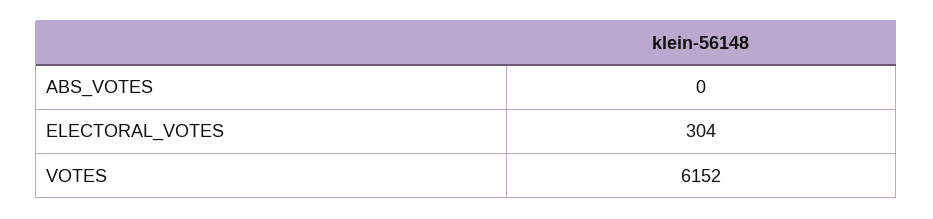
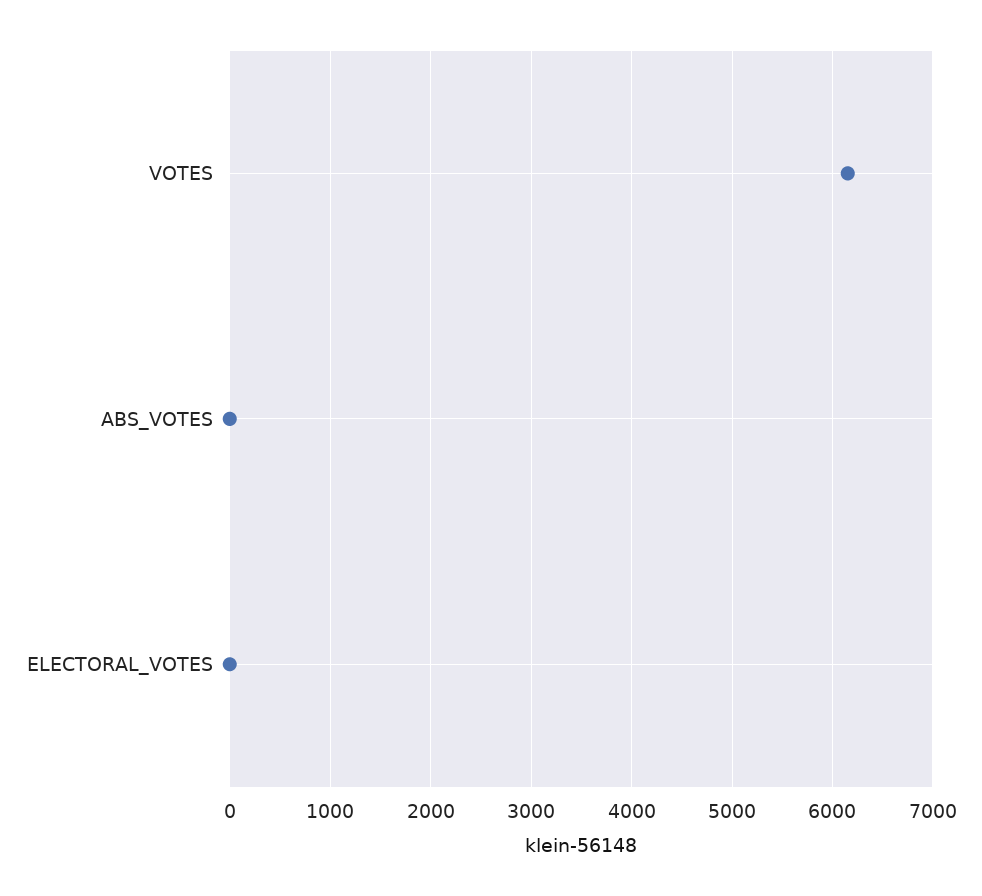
  {
    "ABS_VOTES": 0,
-   "ELECTORAL_VOTES": 304,
+   "ELECTORAL_VOTES": 0,
    "VOTES": 6152
  }

